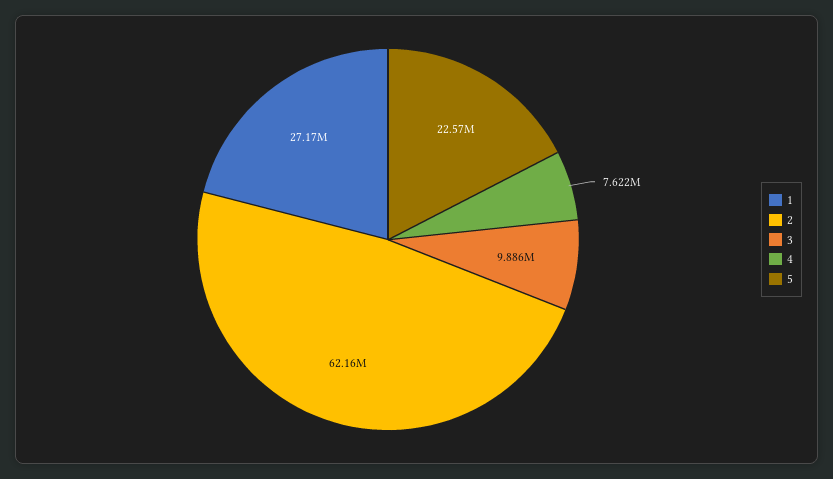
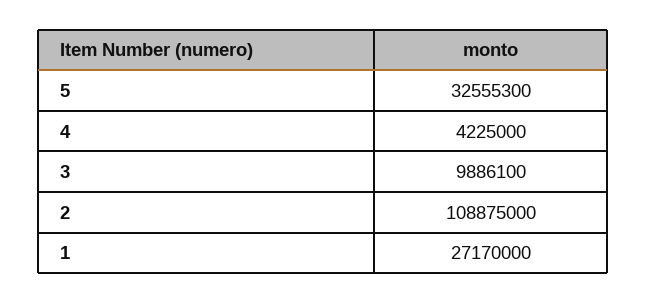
  {
    "1": 27170000,
-   "2": 62160000,
+   "2": 108875000,
    "3": 9886100,
-   "4": 7622000,
+   "4": 4225000,
-   "5": 22570000
+   "5": 32555300
  }

